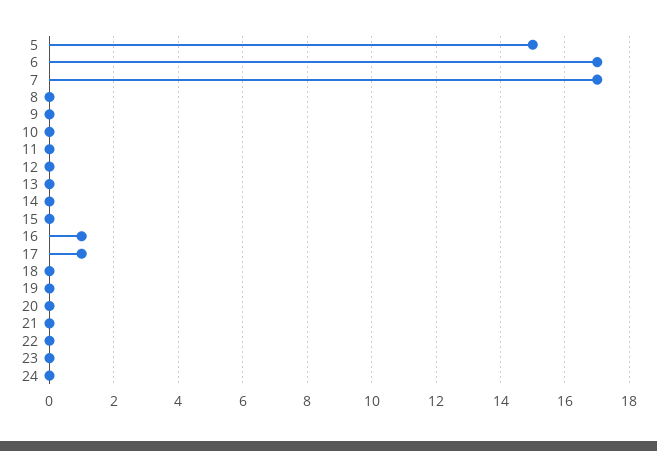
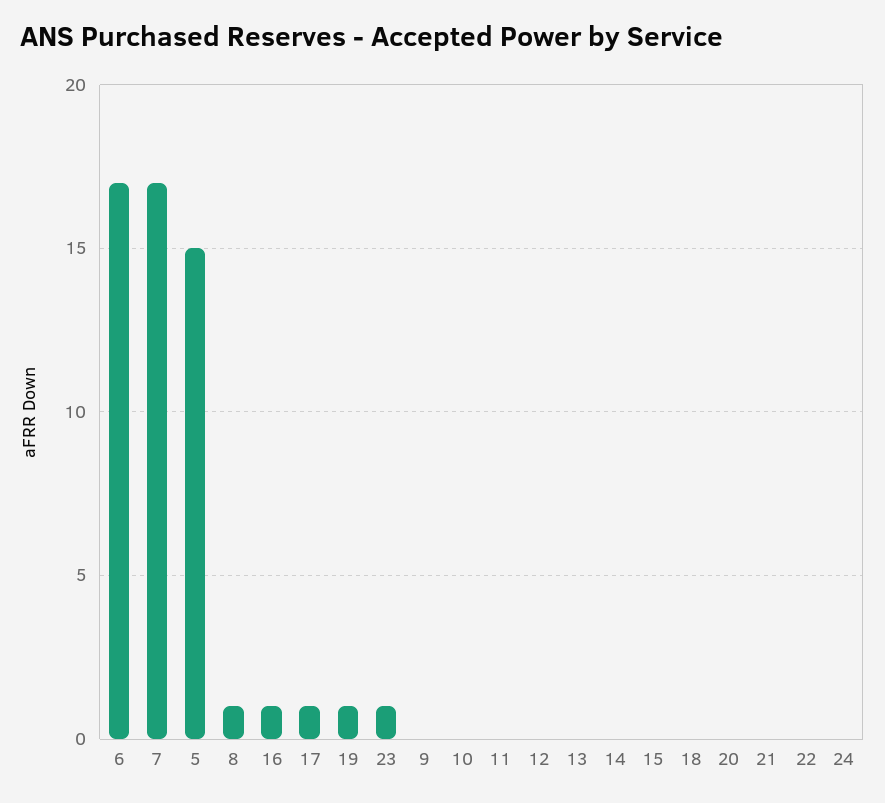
  {
    "5": 15,
    "6": 17,
    "7": 17,
-   "8": 0,
+   "8": 1,
    "9": 0,
    "10": 0,
    "11": 0,
    "12": 0,
    "13": 0,
    "14": 0,
    "15": 0,
    "16": 1,
    "17": 1,
    "18": 0,
-   "19": 0,
+   "19": 1,
    "20": 0,
    "21": 0,
    "22": 0,
-   "23": 0,
+   "23": 1,
    "24": 0
  }

